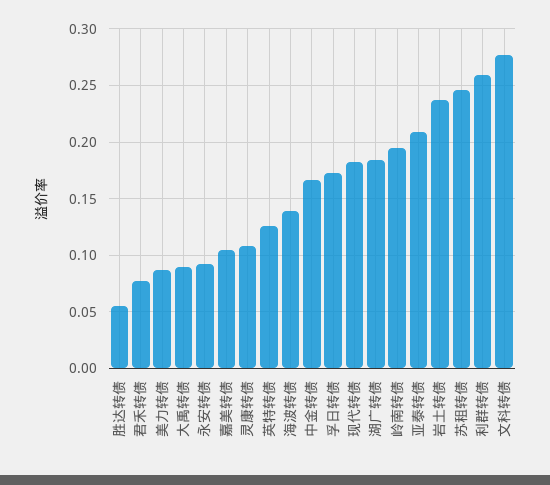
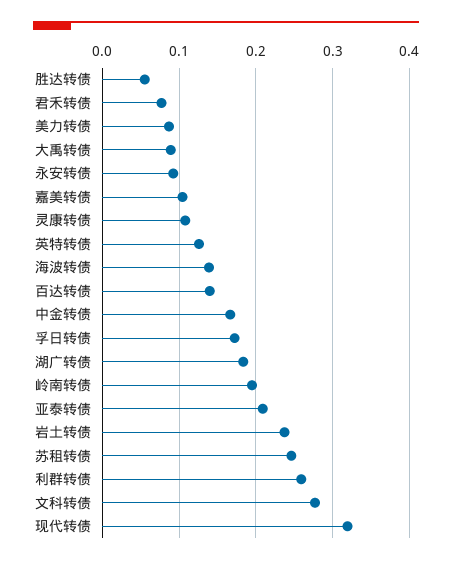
  {
    "胜达转债": 0.06,
    "君禾转债": 0.08,
    "美力转债": 0.09,
    "大禹转债": 0.09,
    "永安转债": 0.09,
    "嘉美转债": 0.1,
    "灵康转债": 0.11,
    "英特转债": 0.13,
    "海波转债": 0.14,
    "中金转债": 0.17,
    "孚日转债": 0.17,
-   "现代转债": 0.18,
+   "现代转债": 0.32,
    "湖广转债": 0.18,
    "岭南转债": 0.2,
    "亚泰转债": 0.21,
    "岩土转债": 0.24,
    "苏租转债": 0.25,
    "利群转债": 0.26,
-   "文科转债": 0.28
+   "文科转债": 0.28,
+   "百达转债": 0.14
  }

